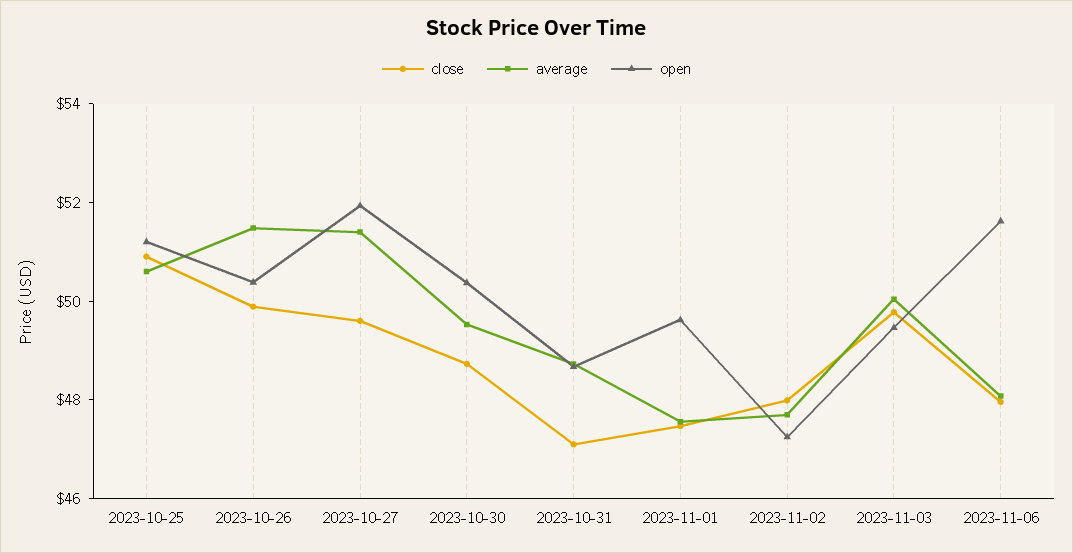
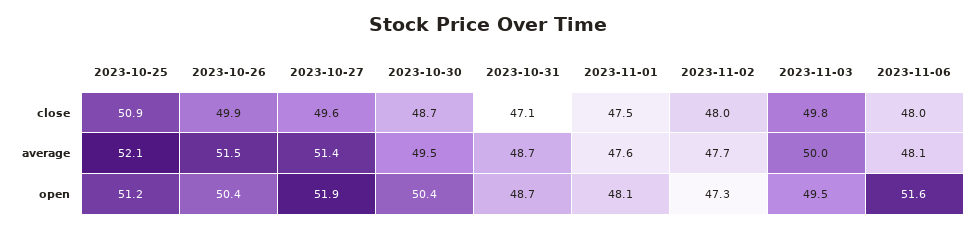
  {
    "close": {
      "2023-10-25": 50.9,
      "2023-10-26": 49.9,
      "2023-10-27": 49.6,
      "2023-10-30": 48.7,
      "2023-10-31": 47.1,
      "2023-11-01": 47.5,
      "2023-11-02": 48,
      "2023-11-03": 49.8,
      "2023-11-06": 48
    },
    "average": {
-     "2023-10-25": 50.5,
+     "2023-10-25": 52.1,
      "2023-10-26": 51.5,
      "2023-10-27": 51.4,
      "2023-10-30": 49.5,
      "2023-10-31": 48.7,
      "2023-11-01": 47.6,
      "2023-11-02": 47.7,
      "2023-11-03": 50,
      "2023-11-06": 48.1
    },
    "open": {
      "2023-10-25": 51.2,
      "2023-10-26": 50.4,
      "2023-10-27": 51.9,
      "2023-10-30": 50.4,
      "2023-10-31": 48.7,
-     "2023-11-01": 49.5,
+     "2023-11-01": 48.1,
      "2023-11-02": 47.3,
      "2023-11-03": 49.5,
      "2023-11-06": 51.6
    }
  }

